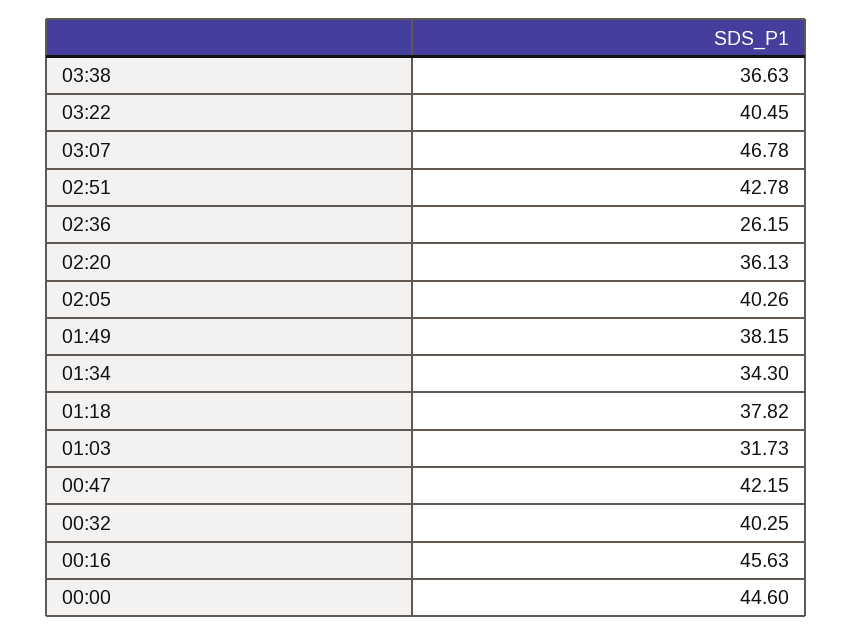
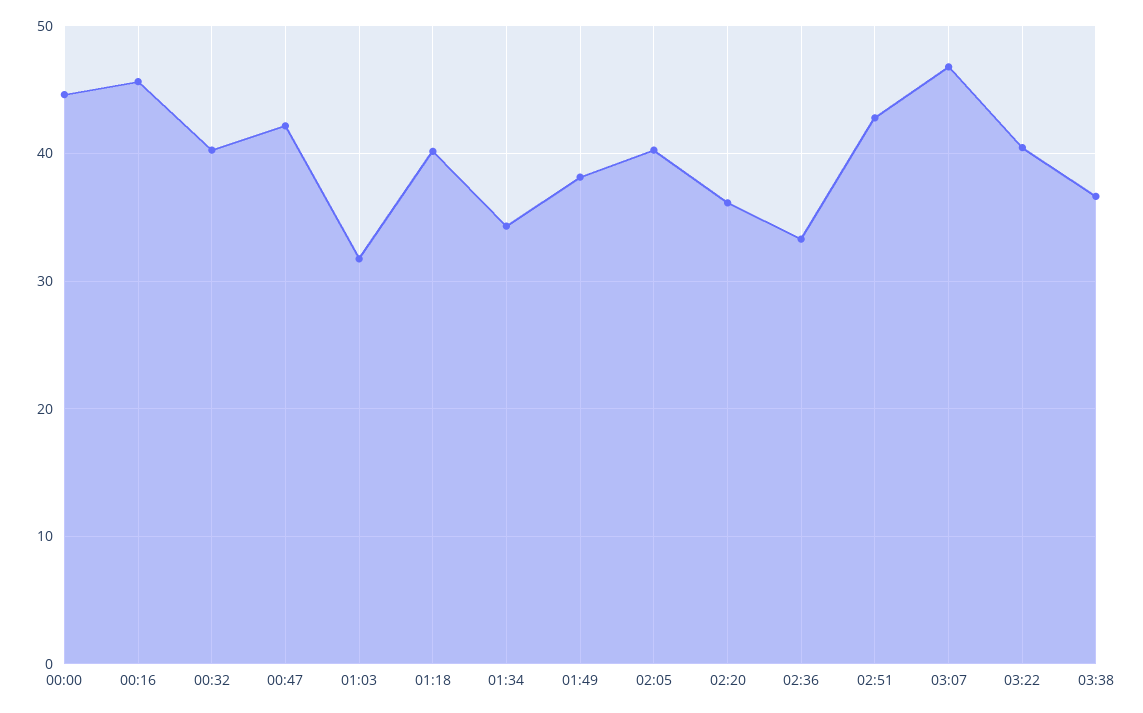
  {
    "03:38": 36.63,
    "03:22": 40.45,
    "03:07": 46.78,
    "02:51": 42.78,
-   "02:36": 26.15,
+   "02:36": 33,
    "02:20": 36.13,
    "02:05": 40.26,
    "01:49": 38.15,
    "01:34": 34.3,
-   "01:18": 37.82,
+   "01:18": 40,
    "01:03": 31.73,
    "00:47": 42.15,
    "00:32": 40.25,
    "00:16": 45.63,
    "00:00": 44.6
  }

